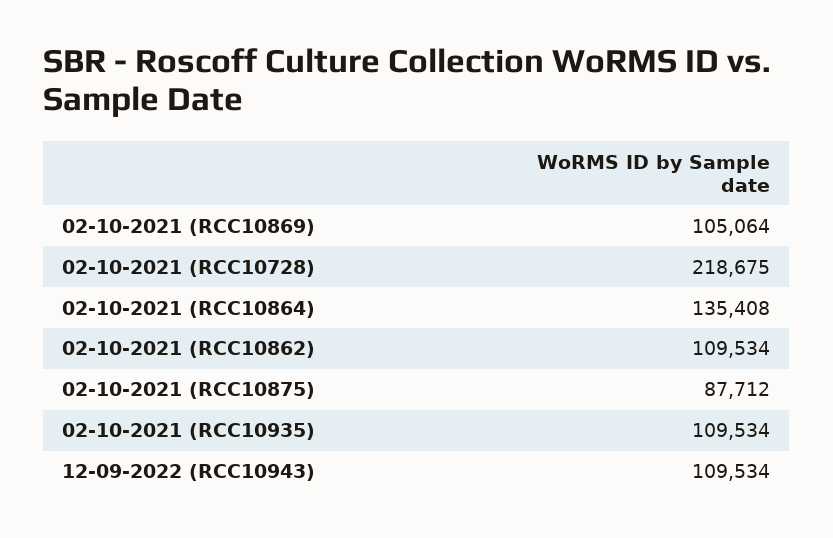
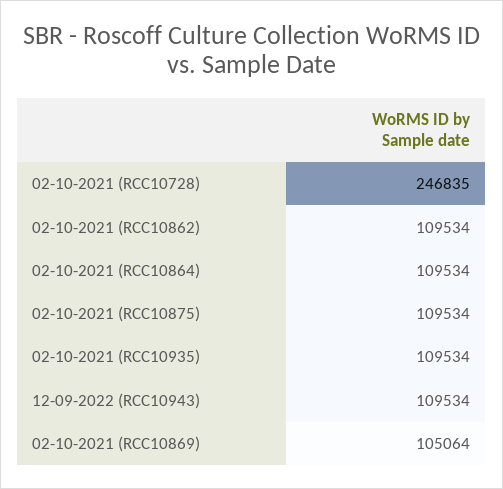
  {
    "02-10-2021 (RCC10869)": 105064,
-   "02-10-2021 (RCC10728)": 218675,
+   "02-10-2021 (RCC10728)": 246835,
-   "02-10-2021 (RCC10864)": 135408,
+   "02-10-2021 (RCC10864)": 109534,
    "02-10-2021 (RCC10862)": 109534,
-   "02-10-2021 (RCC10875)": 87712,
+   "02-10-2021 (RCC10875)": 109534,
    "02-10-2021 (RCC10935)": 109534,
    "12-09-2022 (RCC10943)": 109534
  }

